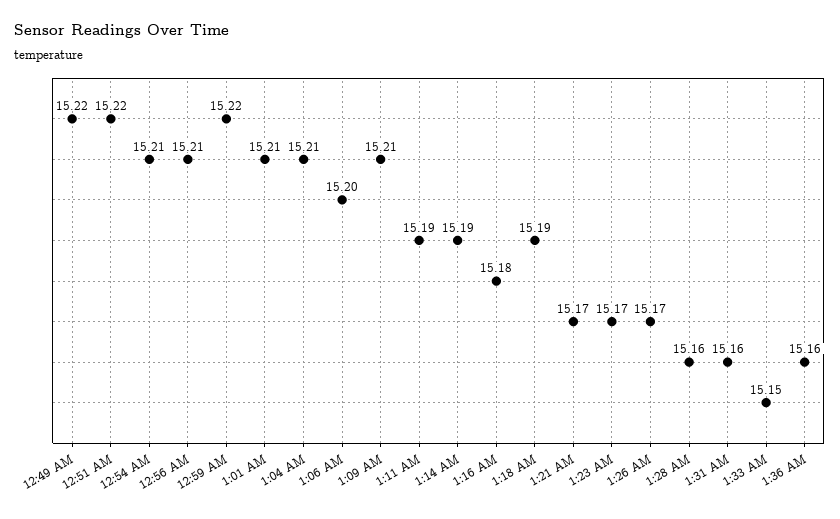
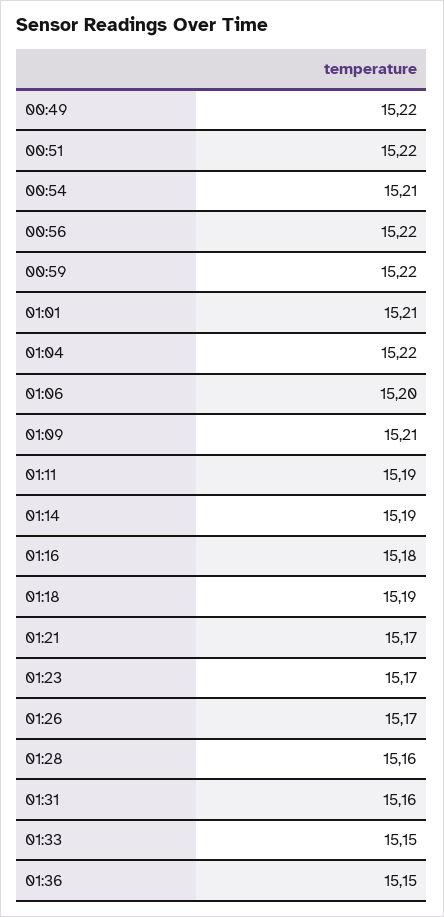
  {
    "12:49 AM": 15.22,
    "12:51 AM": 15.22,
    "12:54 AM": 15.21,
-   "12:56 AM": 15.21,
+   "12:56 AM": 15.22,
    "12:59 AM": 15.22,
    "1:01 AM": 15.21,
-   "1:04 AM": 15.21,
+   "1:04 AM": 15.22,
    "1:06 AM": 15.2,
    "1:09 AM": 15.21,
    "1:11 AM": 15.19,
    "1:14 AM": 15.19,
    "1:16 AM": 15.18,
    "1:18 AM": 15.19,
    "1:21 AM": 15.17,
    "1:23 AM": 15.17,
    "1:26 AM": 15.17,
    "1:28 AM": 15.16,
    "1:31 AM": 15.16,
    "1:33 AM": 15.15,
-   "1:36 AM": 15.16
+   "1:36 AM": 15.15
  }

